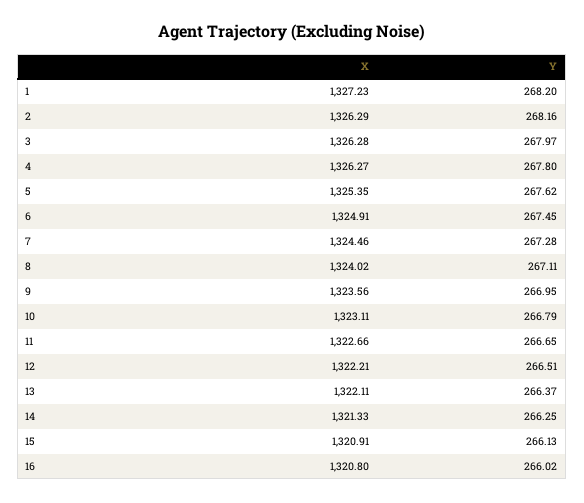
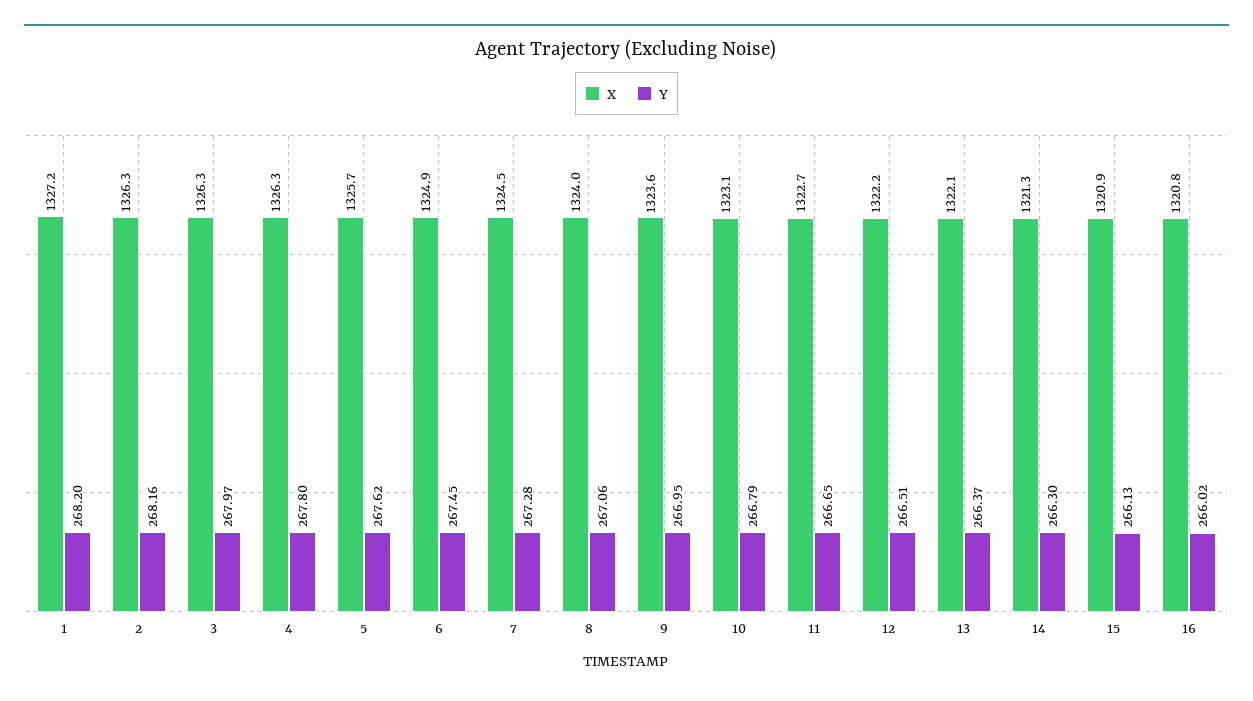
  {
    "X": {
      "1": 1327.23,
      "2": 1326.29,
      "3": 1326.28,
      "4": 1326.27,
-     "5": 1325.35,
+     "5": 1325.7,
      "6": 1324.91,
      "7": 1324.46,
      "8": 1324.02,
      "9": 1323.56,
      "10": 1323.11,
      "11": 1322.66,
      "12": 1322.21,
      "13": 1322.11,
      "14": 1321.33,
      "15": 1320.91,
      "16": 1320.8
    },
    "Y": {
      "1": 268.2,
      "2": 268.16,
      "3": 267.97,
      "4": 267.8,
      "5": 267.62,
      "6": 267.45,
      "7": 267.28,
-     "8": 267.11,
+     "8": 267.06,
      "9": 266.95,
      "10": 266.79,
      "11": 266.65,
      "12": 266.51,
      "13": 266.37,
-     "14": 266.25,
+     "14": 266.3,
      "15": 266.13,
      "16": 266.02
    }
  }

